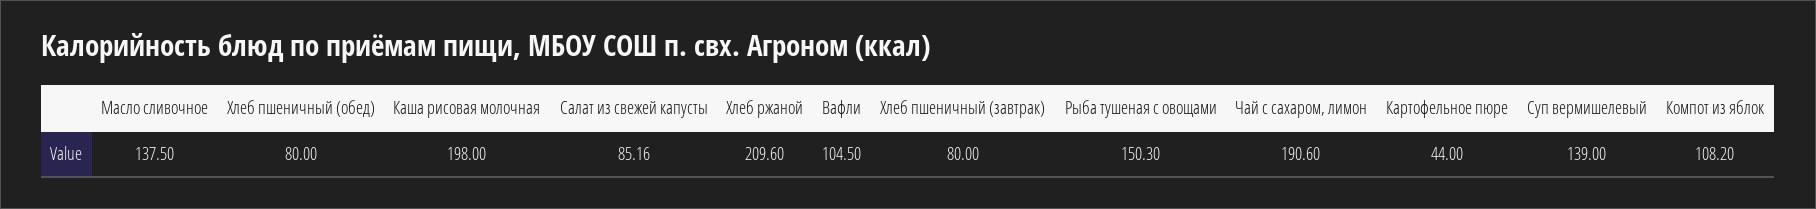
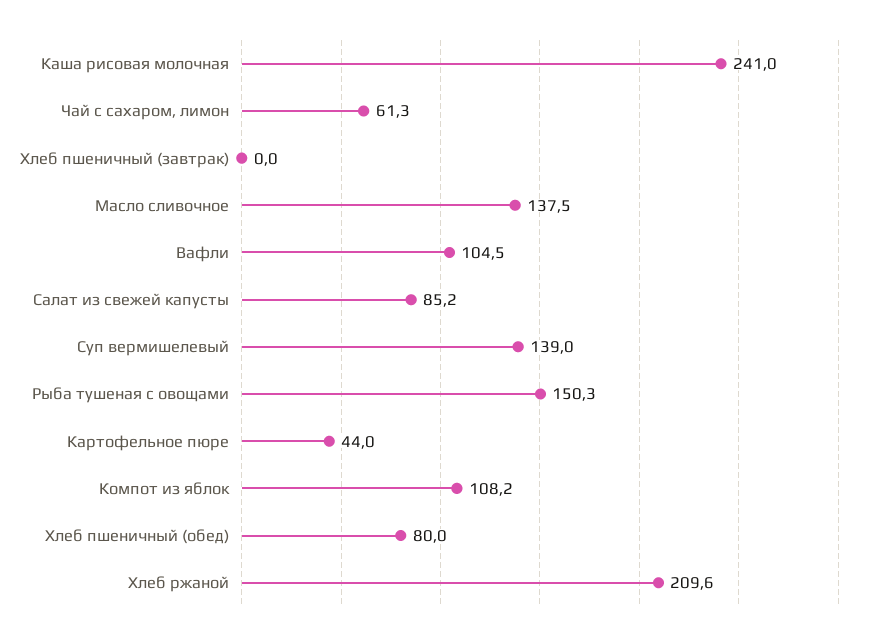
  {
    "Масло сливочное": 137.5,
    "Хлеб пшеничный (обед)": 80,
-   "Каша рисовая молочная": 198,
+   "Каша рисовая молочная": 241,
    "Салат из свежей капусты": 85.16,
    "Хлеб ржаной": 209.6,
    "Вафли": 104.5,
-   "Хлеб пшеничный (завтрак)": 80,
+   "Хлеб пшеничный (завтрак)": 0,
    "Рыба тушеная с овощами": 150.3,
-   "Чай с сахаром, лимон": 190.6,
+   "Чай с сахаром, лимон": 61.3,
    "Картофельное пюре": 44,
    "Суп вермишелевый": 139,
    "Компот из яблок": 108.2
  }

